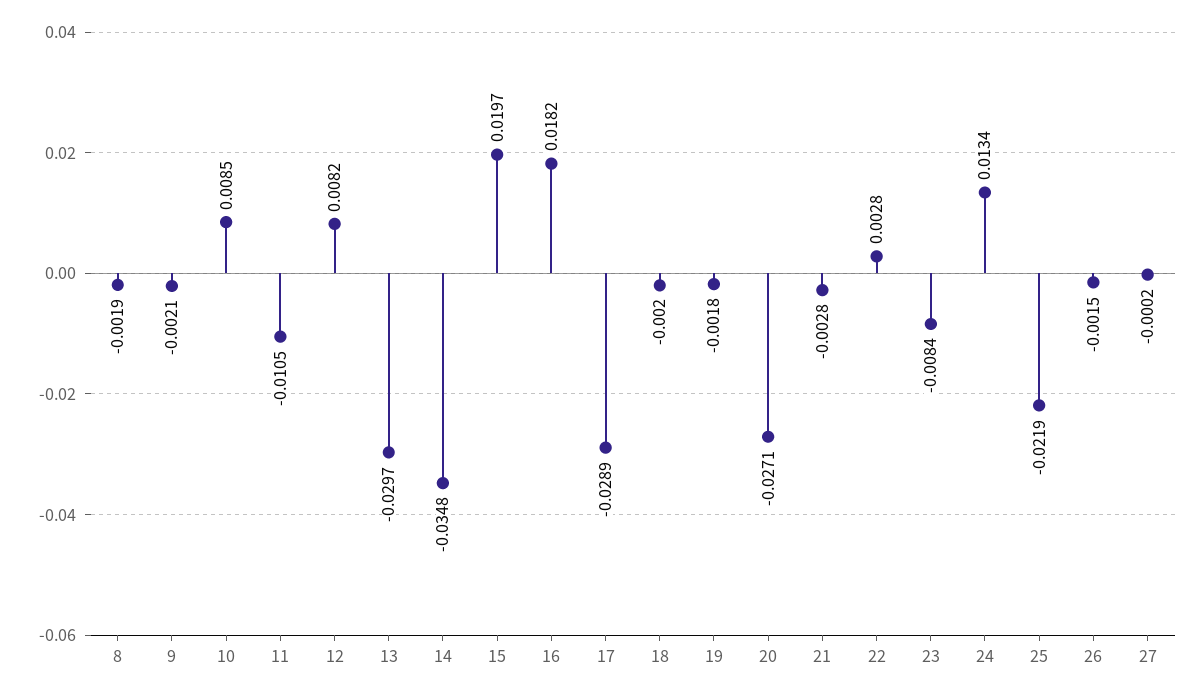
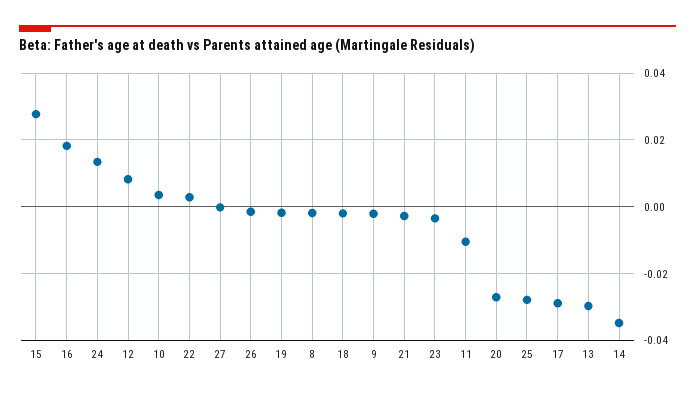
  {
    "8": -0.0019,
    "9": -0.0021,
-   "10": 0.0085,
+   "10": 0.004,
    "11": -0.0105,
    "12": 0.0082,
    "13": -0.0297,
    "14": -0.0348,
-   "15": 0.0197,
+   "15": 0.028,
    "16": 0.0182,
    "17": -0.0289,
    "18": -0.002,
    "19": -0.0018,
    "20": -0.0271,
    "21": -0.0028,
    "22": 0.0028,
-   "23": -0.0084,
+   "23": -0.004,
    "24": 0.0134,
-   "25": -0.0219,
+   "25": -0.028,
    "26": -0.0015,
    "27": -0.0002
  }

